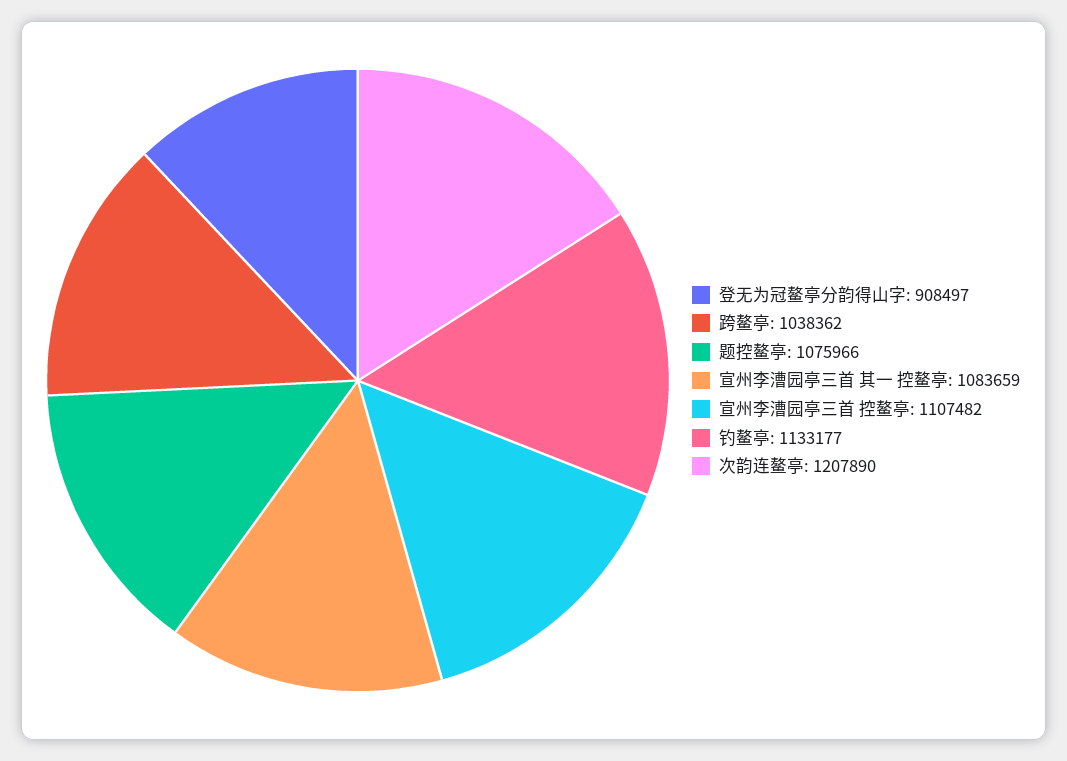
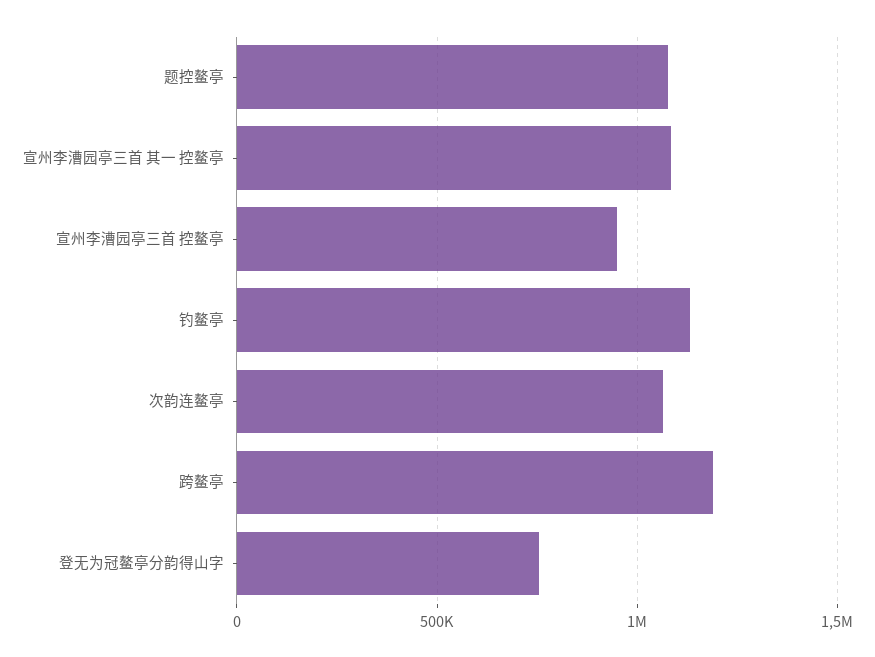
  {
-   "登无为冠鳌亭分韵得山字": 908497,
+   "登无为冠鳌亭分韵得山字": 750000,
-   "跨鳌亭": 1038362,
+   "跨鳌亭": 1200000,
    "题控鳌亭": 1075966,
    "宣州李漕园亭三首 其一 控鳌亭": 1083659,
-   "宣州李漕园亭三首 控鳌亭": 1107482,
+   "宣州李漕园亭三首 控鳌亭": 950000,
    "钓鳌亭": 1133177,
-   "次韵连鳌亭": 1207890
+   "次韵连鳌亭": 1050000
  }

